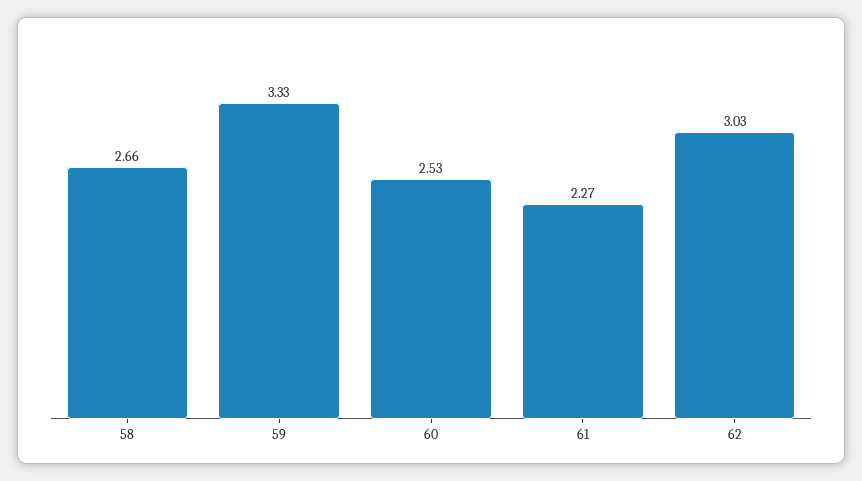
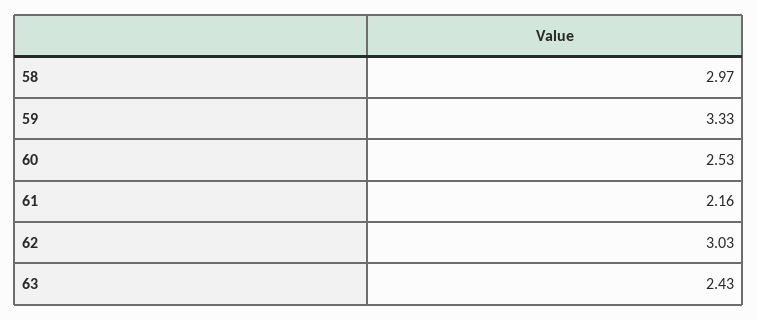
  {
-   "58": 2.66,
+   "58": 2.97,
    "59": 3.33,
    "60": 2.53,
-   "61": 2.27,
+   "61": 2.16,
-   "62": 3.03
+   "62": 3.03,
+   "63": 2.43
  }

